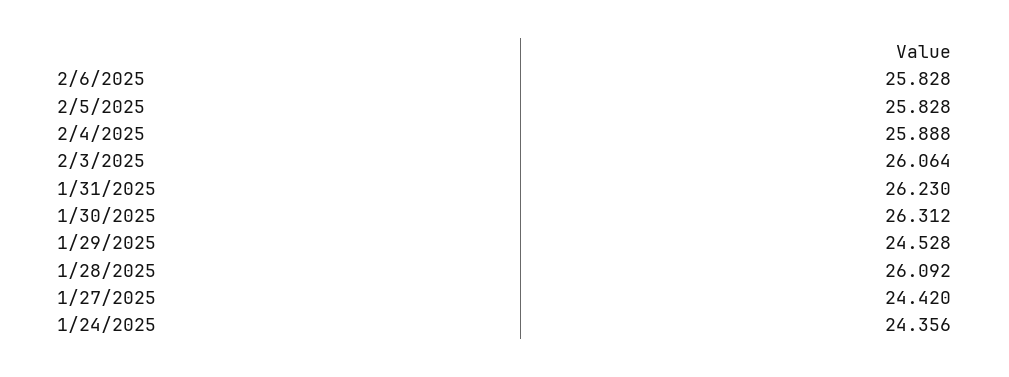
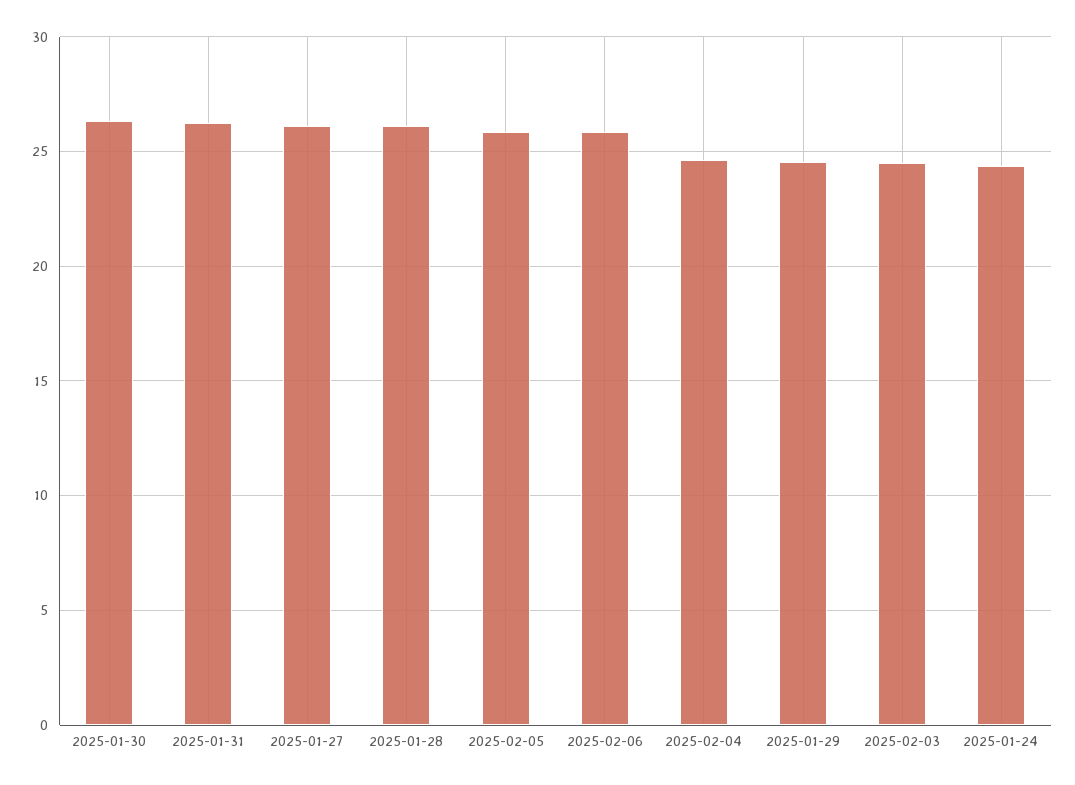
  {
    "2/6/2025": 25.828,
    "2/5/2025": 25.828,
-   "2/4/2025": 25.888,
+   "2/4/2025": 24.5,
-   "2/3/2025": 26.064,
+   "2/3/2025": 24.5,
    "1/31/2025": 26.23,
    "1/30/2025": 26.312,
    "1/29/2025": 24.528,
    "1/28/2025": 26.092,
-   "1/27/2025": 24.42,
+   "1/27/2025": 26,
    "1/24/2025": 24.356
  }

